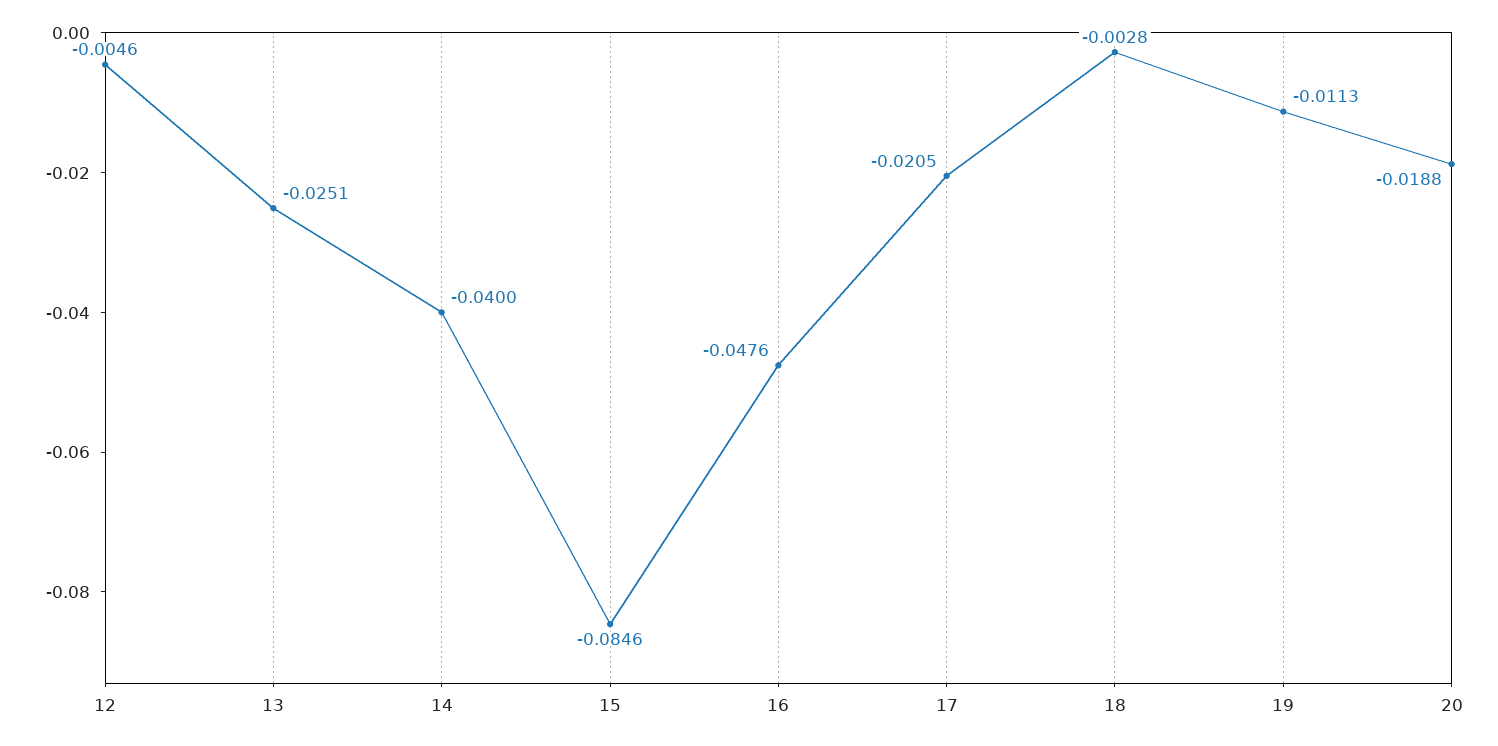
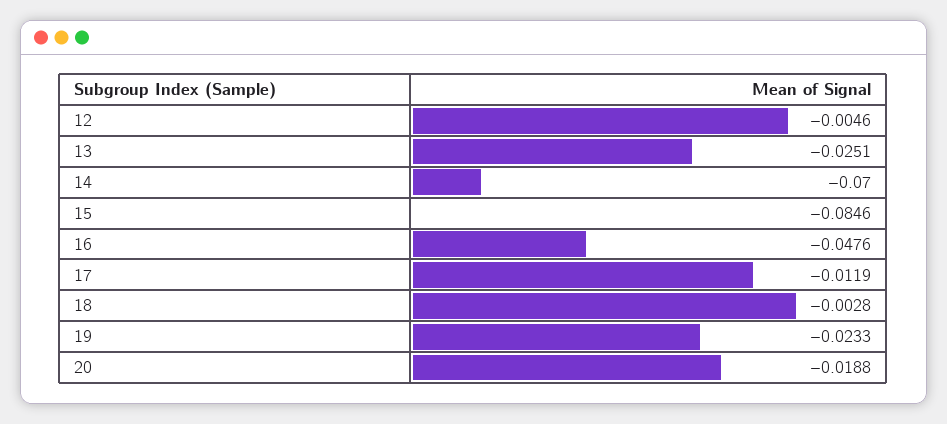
  {
    "12": -0.0046,
    "13": -0.0251,
-   "14": -0.04,
+   "14": -0.07,
    "15": -0.0846,
    "16": -0.0476,
-   "17": -0.0205,
+   "17": -0.0119,
    "18": -0.0028,
-   "19": -0.0113,
+   "19": -0.0233,
    "20": -0.0188
  }

